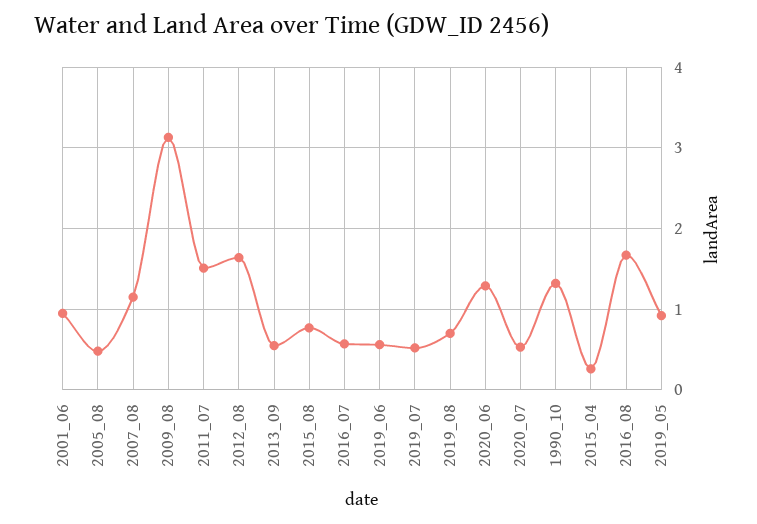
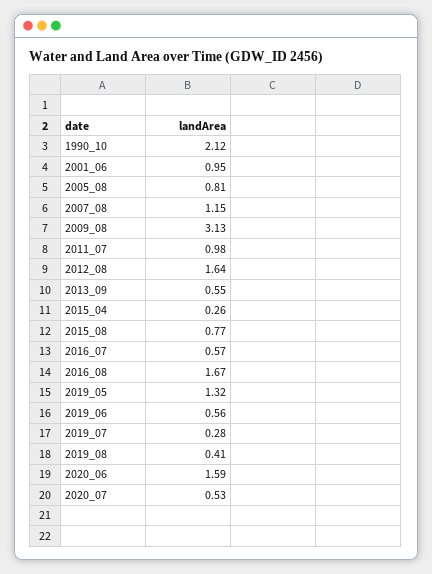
  {
    "2001_06": 0.95,
-   "2005_08": 0.5,
+   "2005_08": 0.81,
    "2007_08": 1.15,
    "2009_08": 3.13,
-   "2011_07": 1.5,
+   "2011_07": 0.98,
    "2012_08": 1.64,
    "2013_09": 0.55,
    "2015_08": 0.77,
    "2016_07": 0.57,
    "2019_06": 0.56,
-   "2019_07": 0.5,
+   "2019_07": 0.28,
-   "2019_08": 0.7,
+   "2019_08": 0.41,
-   "2020_06": 1.3,
+   "2020_06": 1.59,
    "2020_07": 0.53,
-   "1990_10": 1.3,
+   "1990_10": 2.12,
    "2015_04": 0.26,
    "2016_08": 1.67,
-   "2019_05": 0.9
+   "2019_05": 1.32
  }

